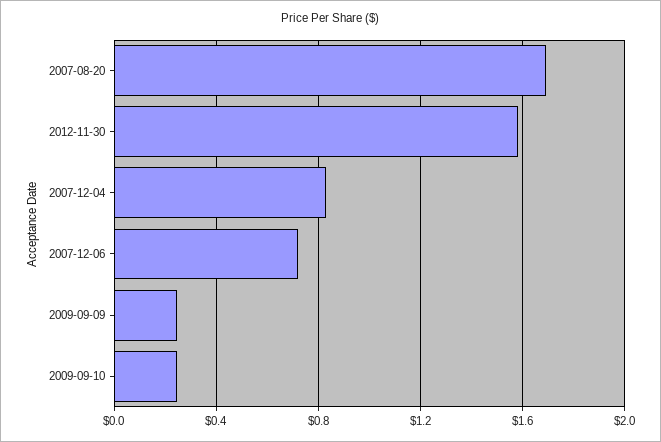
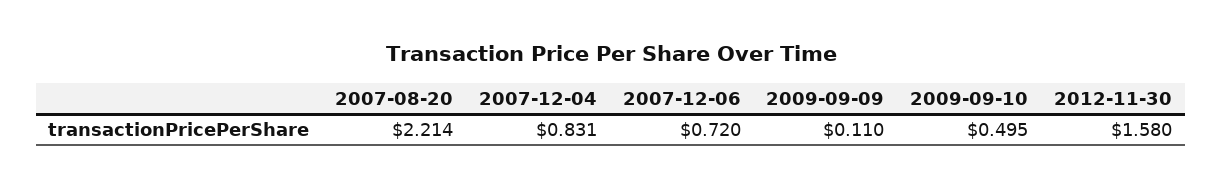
  {
-   "2007-08-20": 1.7,
+   "2007-08-20": 2.214,
    "2012-11-30": 1.58,
    "2007-12-04": 0.831,
    "2007-12-06": 0.72,
-   "2009-09-09": 0.25,
+   "2009-09-09": 0.11,
-   "2009-09-10": 0.25
+   "2009-09-10": 0.495
  }

